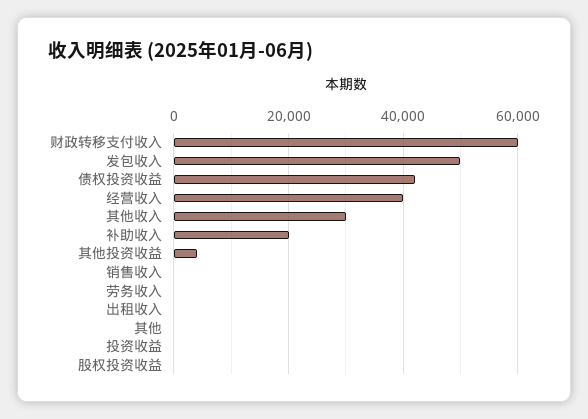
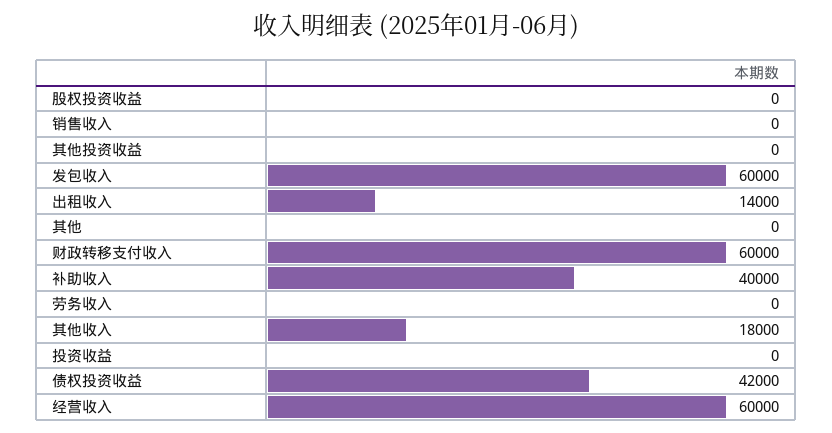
  {
    "财政转移支付收入": 60000,
-   "发包收入": 50000,
+   "发包收入": 60000,
    "债权投资收益": 42000,
-   "经营收入": 40000,
+   "经营收入": 60000,
-   "其他收入": 30000,
+   "其他收入": 18000,
-   "补助收入": 20000,
+   "补助收入": 40000,
-   "其他投资收益": 4000,
+   "其他投资收益": 0,
    "销售收入": 0,
    "劳务收入": 0,
-   "出租收入": 0,
+   "出租收入": 14000,
    "其他": 0,
    "投资收益": 0,
    "股权投资收益": 0
  }

